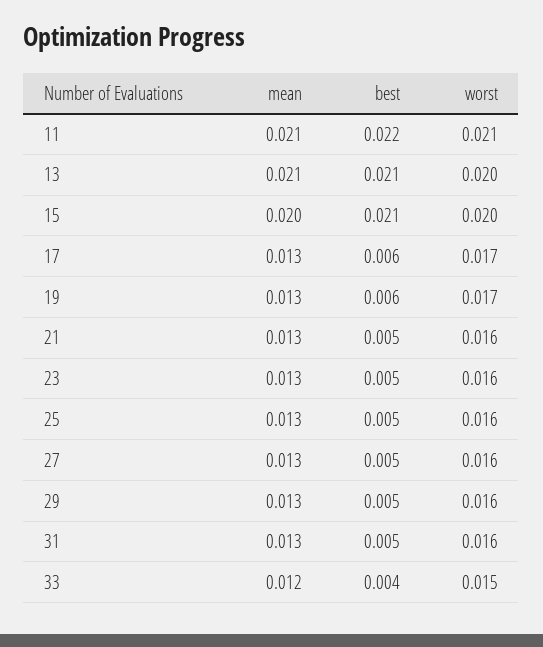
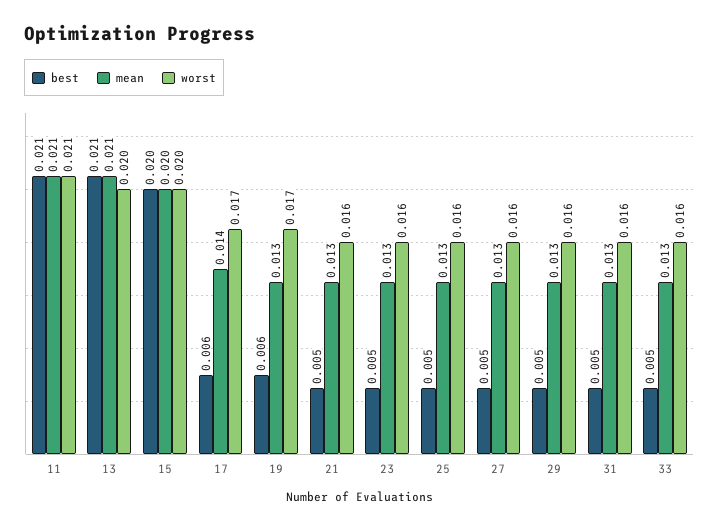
  {
    "mean": {
      "11": 0.021,
      "13": 0.021,
      "15": 0.02,
-     "17": 0.013,
+     "17": 0.014,
      "19": 0.013,
      "21": 0.013,
      "23": 0.013,
      "25": 0.013,
      "27": 0.013,
      "29": 0.013,
      "31": 0.013,
-     "33": 0.012
+     "33": 0.013
    },
    "best": {
-     "11": 0.022,
+     "11": 0.021,
      "13": 0.021,
-     "15": 0.021,
+     "15": 0.02,
      "17": 0.006,
      "19": 0.006,
      "21": 0.005,
      "23": 0.005,
      "25": 0.005,
      "27": 0.005,
      "29": 0.005,
      "31": 0.005,
-     "33": 0.004
+     "33": 0.005
    },
    "worst": {
      "11": 0.021,
      "13": 0.02,
      "15": 0.02,
      "17": 0.017,
      "19": 0.017,
      "21": 0.016,
      "23": 0.016,
      "25": 0.016,
      "27": 0.016,
      "29": 0.016,
      "31": 0.016,
-     "33": 0.015
+     "33": 0.016
    }
  }

